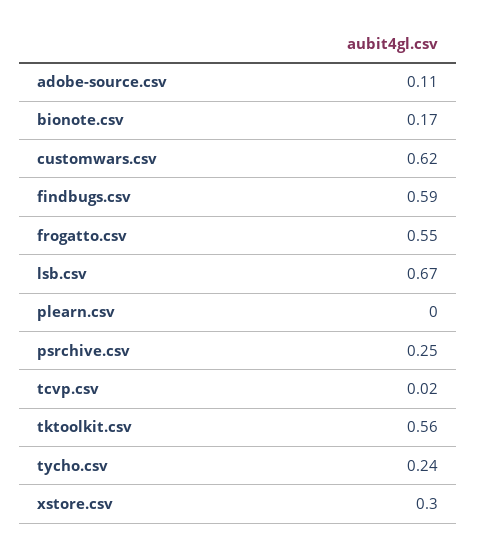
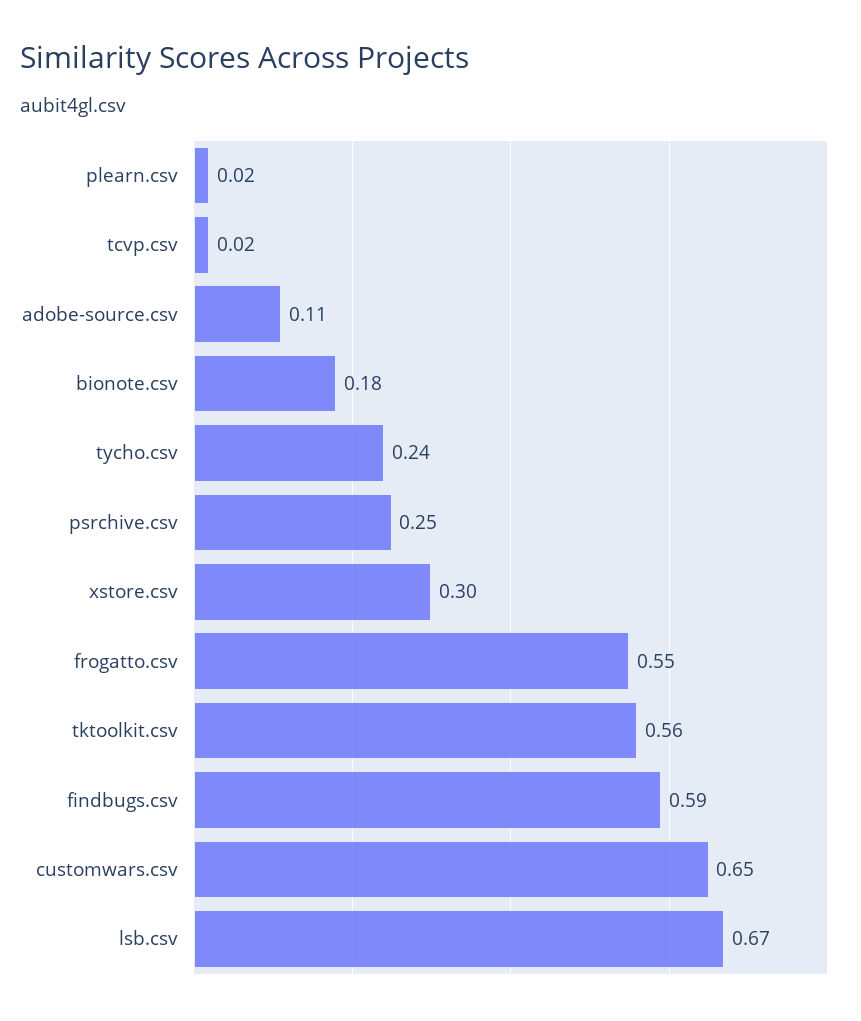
  {
    "adobe-source.csv": 0.11,
-   "bionote.csv": 0.17,
+   "bionote.csv": 0.18,
-   "customwars.csv": 0.62,
+   "customwars.csv": 0.65,
    "findbugs.csv": 0.59,
    "frogatto.csv": 0.55,
    "lsb.csv": 0.67,
-   "plearn.csv": 0,
+   "plearn.csv": 0.02,
    "psrchive.csv": 0.25,
    "tcvp.csv": 0.02,
    "tktoolkit.csv": 0.56,
    "tycho.csv": 0.24,
    "xstore.csv": 0.3
  }

